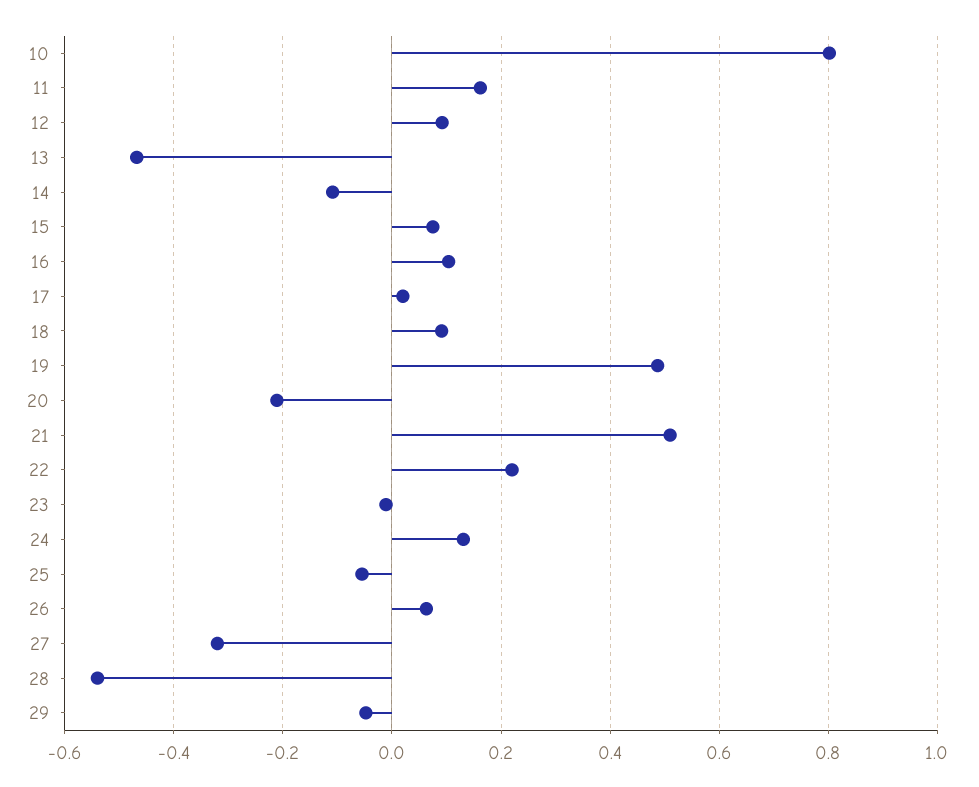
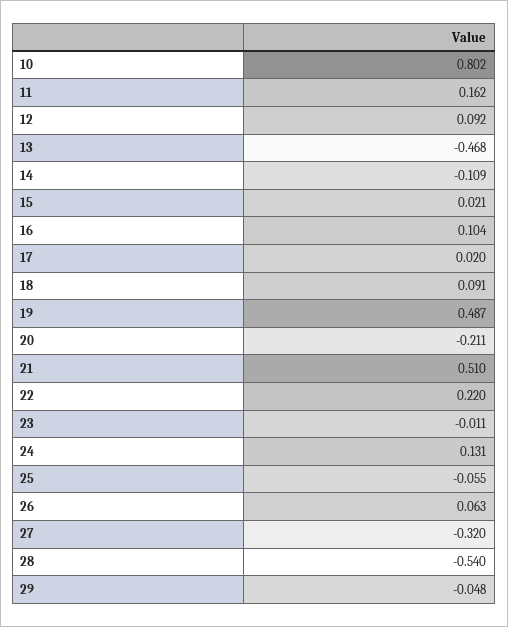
  {
    "10": 0.802,
    "11": 0.162,
    "12": 0.092,
    "13": -0.468,
    "14": -0.109,
-   "15": 0.08,
+   "15": 0.021,
    "16": 0.104,
    "17": 0.02,
    "18": 0.091,
    "19": 0.487,
    "20": -0.211,
    "21": 0.51,
    "22": 0.22,
    "23": -0.011,
    "24": 0.131,
    "25": -0.055,
    "26": 0.063,
    "27": -0.32,
    "28": -0.54,
    "29": -0.048
  }

